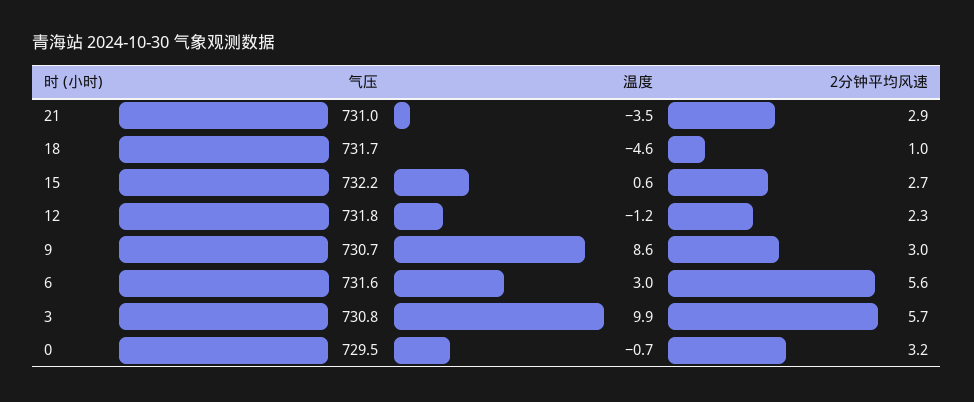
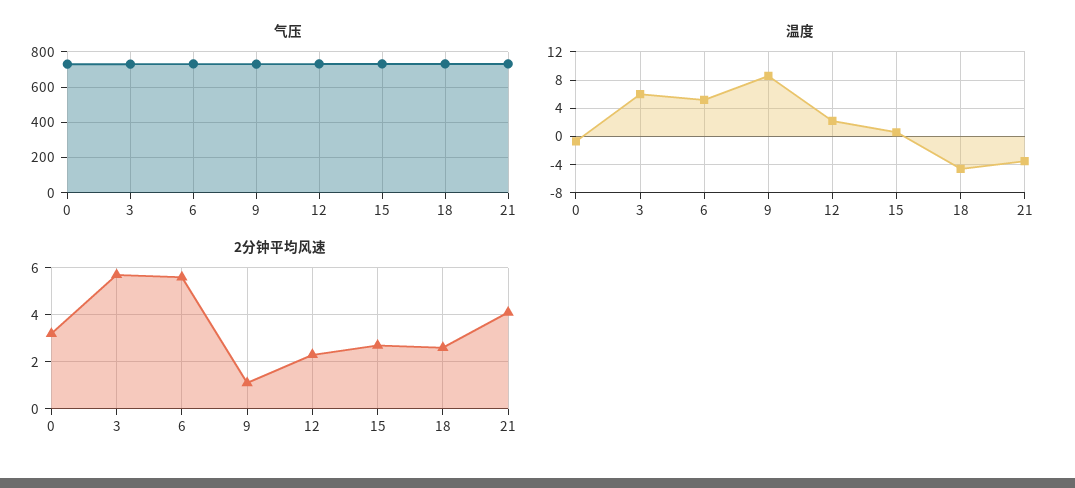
  {
    "气压": {
      "21": 731,
      "18": 731.7,
      "15": 732.2,
      "12": 731.8,
      "9": 730.7,
      "6": 731.6,
      "3": 730.8,
      "0": 729.5
    },
    "温度": {
      "21": -3.5,
      "18": -4.6,
      "15": 0.6,
-     "12": -1.2,
+     "12": 2,
      "9": 8.6,
-     "6": 3,
+     "6": 5,
-     "3": 9.9,
+     "3": 6,
      "0": -0.7
    },
    "2分钟平均风速": {
-     "21": 2.9,
+     "21": 4,
-     "18": 1,
+     "18": 2.5,
      "15": 2.7,
      "12": 2.3,
-     "9": 3,
+     "9": 1,
      "6": 5.6,
      "3": 5.7,
      "0": 3.2
    }
  }

